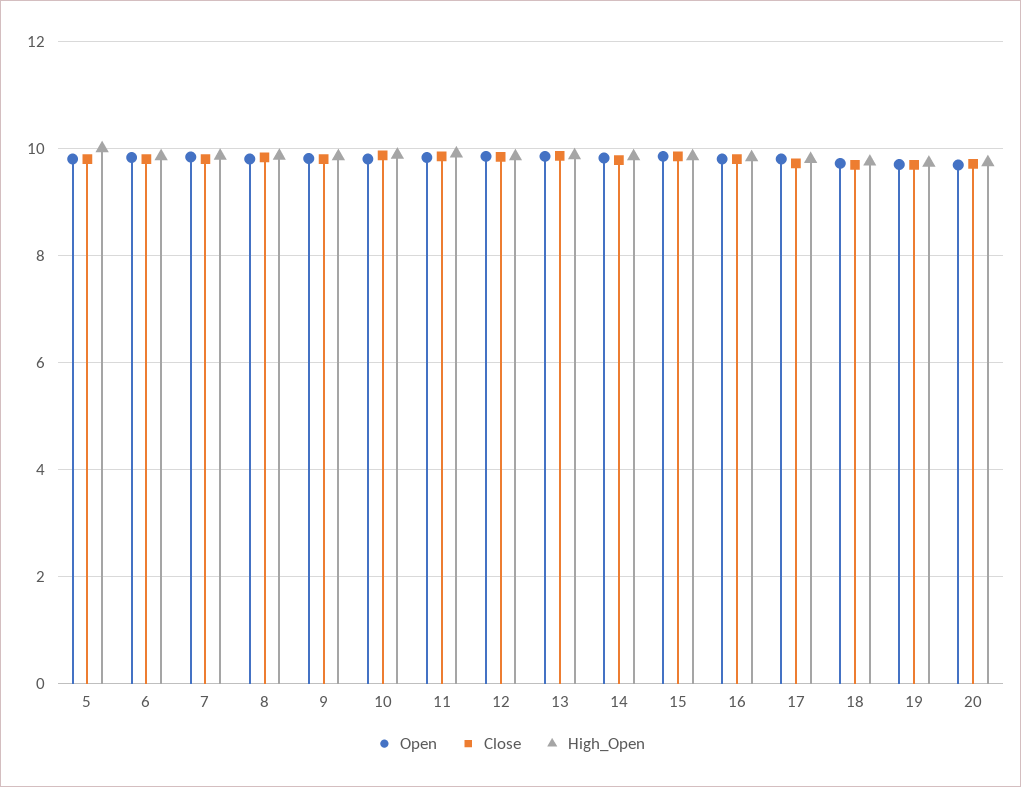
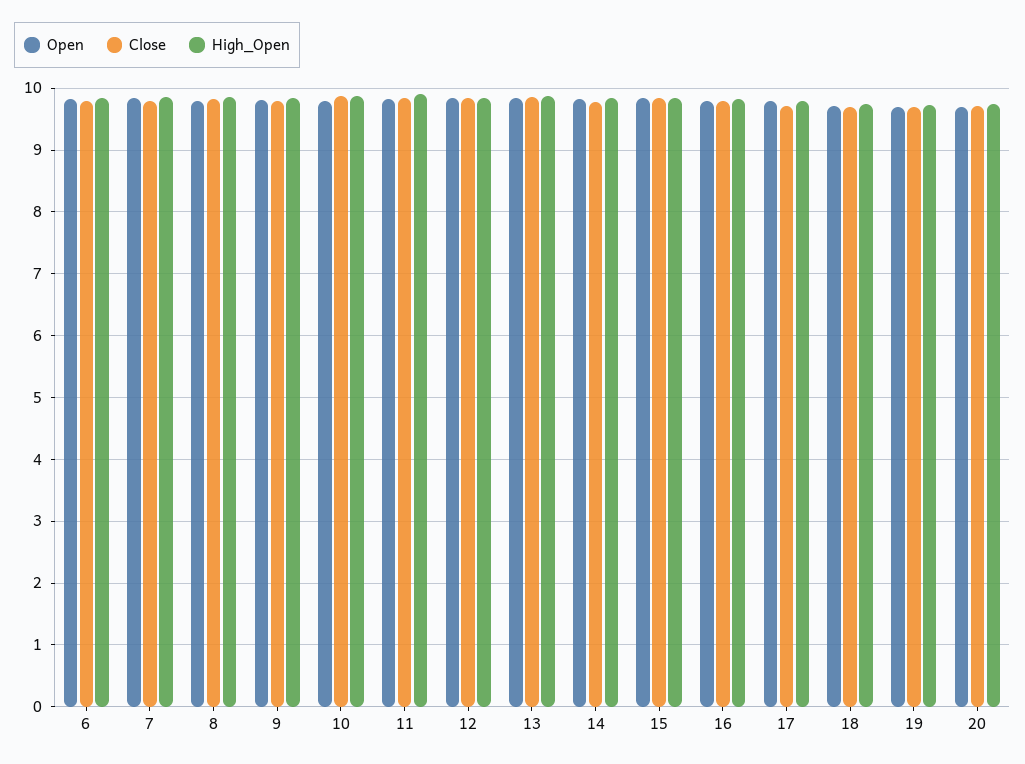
  {
    "Open": {
-     "5": 9.8,
      "6": 9.8,
      "7": 9.8,
      "8": 9.8,
      "9": 9.8,
      "10": 9.8,
      "11": 9.8,
      "12": 9.9,
      "13": 9.9,
      "14": 9.8,
      "15": 9.9,
      "16": 9.8,
      "17": 9.8,
      "18": 9.7,
      "19": 9.7,
      "20": 9.7
    },
    "Close": {
-     "5": 9.8,
      "6": 9.8,
      "7": 9.8,
      "8": 9.8,
      "9": 9.8,
      "10": 9.9,
      "11": 9.9,
      "12": 9.8,
      "13": 9.9,
      "14": 9.8,
      "15": 9.9,
      "16": 9.8,
      "17": 9.7,
      "18": 9.7,
      "19": 9.7,
      "20": 9.7
    },
    "High_Open": {
-     "5": 10,
      "6": 9.9,
      "7": 9.9,
      "8": 9.9,
      "9": 9.9,
      "10": 9.9,
      "11": 9.9,
      "12": 9.9,
      "13": 9.9,
      "14": 9.9,
      "15": 9.9,
      "16": 9.8,
      "17": 9.8,
      "18": 9.8,
      "19": 9.7,
      "20": 9.7
    }
  }

